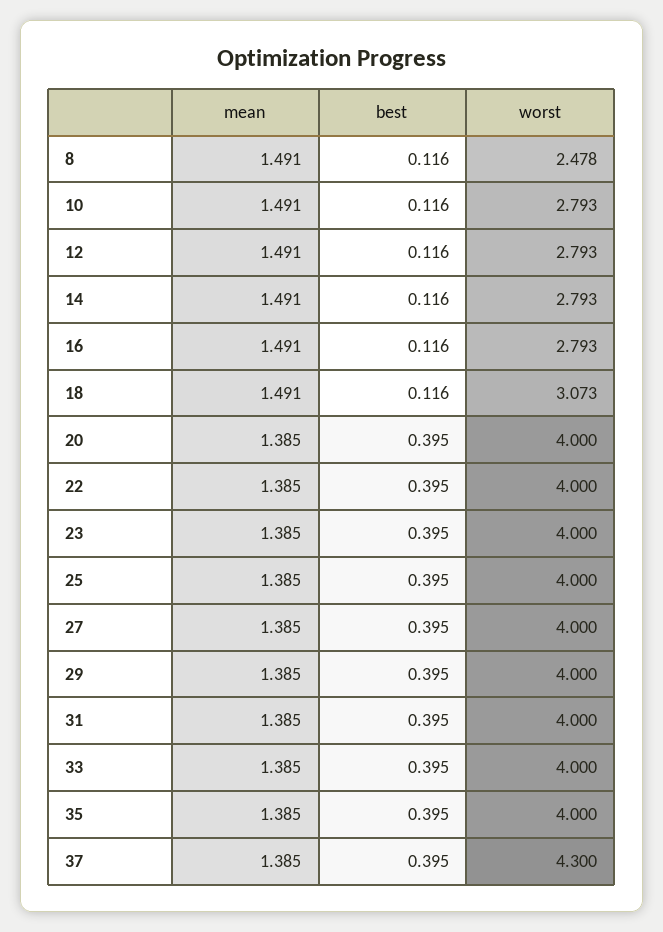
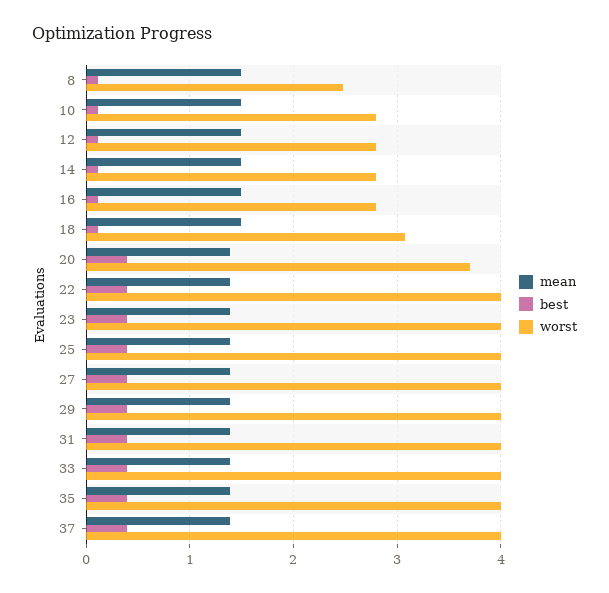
  {
    "mean": {
      "8": 1.491,
      "10": 1.491,
      "12": 1.491,
      "14": 1.491,
      "16": 1.491,
      "18": 1.491,
      "20": 1.385,
      "22": 1.385,
      "23": 1.385,
      "25": 1.385,
      "27": 1.385,
      "29": 1.385,
      "31": 1.385,
      "33": 1.385,
      "35": 1.385,
      "37": 1.385
    },
    "best": {
      "8": 0.116,
      "10": 0.116,
      "12": 0.116,
      "14": 0.116,
      "16": 0.116,
      "18": 0.116,
      "20": 0.395,
      "22": 0.395,
      "23": 0.395,
      "25": 0.395,
      "27": 0.395,
      "29": 0.395,
      "31": 0.395,
      "33": 0.395,
      "35": 0.395,
      "37": 0.395
    },
    "worst": {
      "8": 2.478,
      "10": 2.793,
      "12": 2.793,
      "14": 2.793,
      "16": 2.793,
      "18": 3.073,
-     "20": 4,
+     "20": 3.7,
      "22": 4,
      "23": 4,
      "25": 4,
      "27": 4,
      "29": 4,
      "31": 4,
      "33": 4,
      "35": 4,
-     "37": 4.3
+     "37": 4
    }
  }

